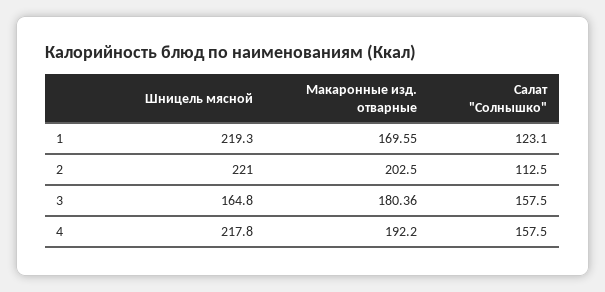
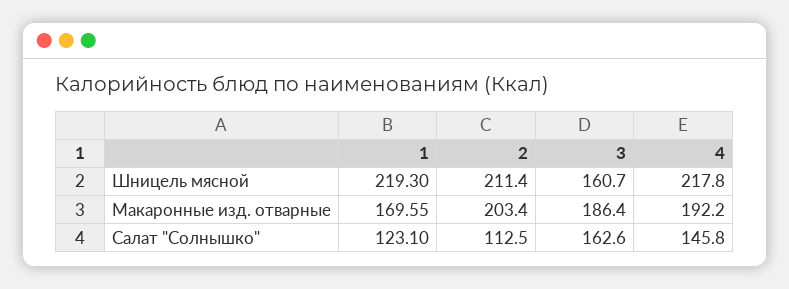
  {
    "Шницель мясной": {
      "1": 219.3,
-     "2": 221,
+     "2": 211.4,
-     "3": 164.8,
+     "3": 160.7,
      "4": 217.8
    },
    "Макаронные изд. отварные": {
      "1": 169.55,
-     "2": 202.5,
+     "2": 203.4,
-     "3": 180.36,
+     "3": 186.4,
      "4": 192.2
    },
    "Салат \"Солнышко\"": {
      "1": 123.1,
      "2": 112.5,
-     "3": 157.5,
+     "3": 162.6,
-     "4": 157.5
+     "4": 145.8
    }
  }

